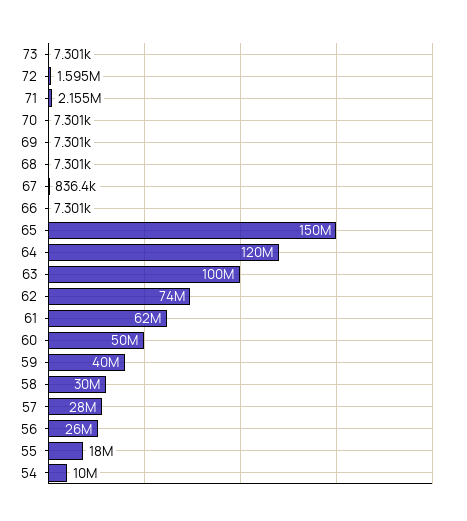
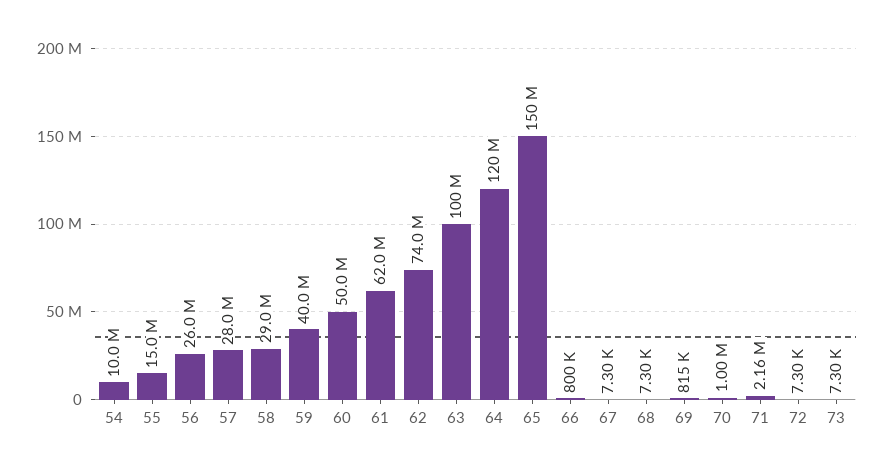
  {
    "73": 7301,
-   "72": 1595000,
+   "72": 7300,
    "71": 2155000,
-   "70": 7301,
+   "70": 1000000,
-   "69": 7301,
+   "69": 815000,
    "68": 7301,
-   "67": 836400,
+   "67": 7300,
-   "66": 7301,
+   "66": 800000,
    "65": 150000000,
    "64": 120000000,
    "63": 100000000,
    "62": 74000000,
    "61": 62000000,
    "60": 50000000,
    "59": 40000000,
-   "58": 30000000,
+   "58": 29000000,
    "57": 28000000,
    "56": 26000000,
-   "55": 18000000,
+   "55": 15000000,
    "54": 10000000
  }

